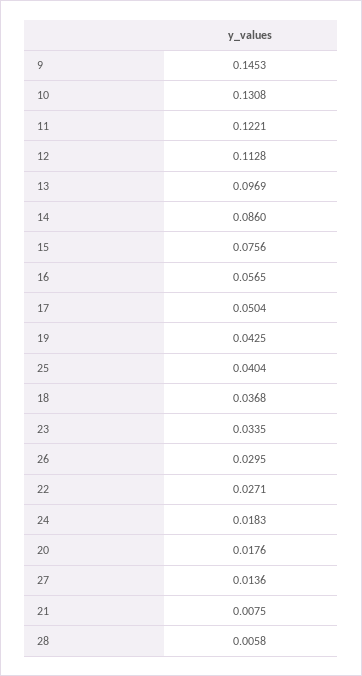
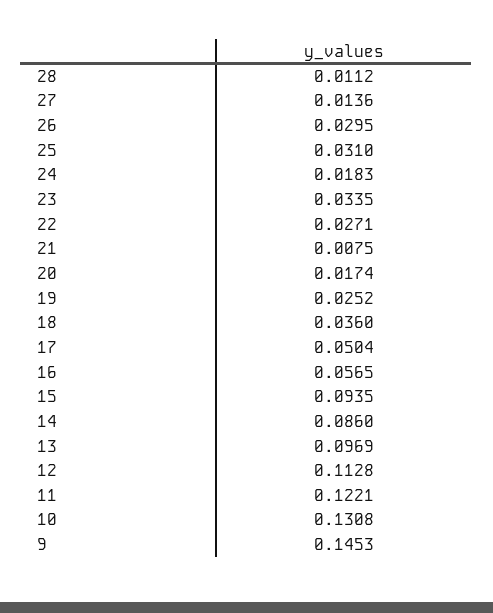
  {
    "9": 0.1453,
    "10": 0.1308,
    "11": 0.1221,
    "12": 0.1128,
    "13": 0.0969,
    "14": 0.086,
-   "15": 0.0756,
+   "15": 0.0935,
    "16": 0.0565,
    "17": 0.0504,
-   "19": 0.0425,
+   "19": 0.0252,
-   "25": 0.0404,
+   "25": 0.031,
-   "18": 0.0368,
+   "18": 0.036,
    "23": 0.0335,
    "26": 0.0295,
    "22": 0.0271,
    "24": 0.0183,
-   "20": 0.0176,
+   "20": 0.0174,
    "27": 0.0136,
    "21": 0.0075,
-   "28": 0.0058
+   "28": 0.0112
  }

